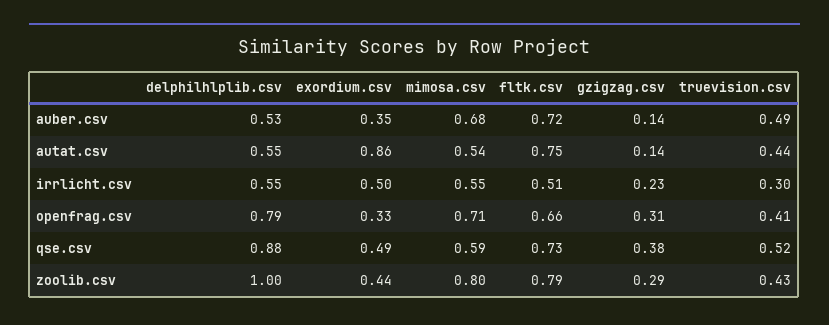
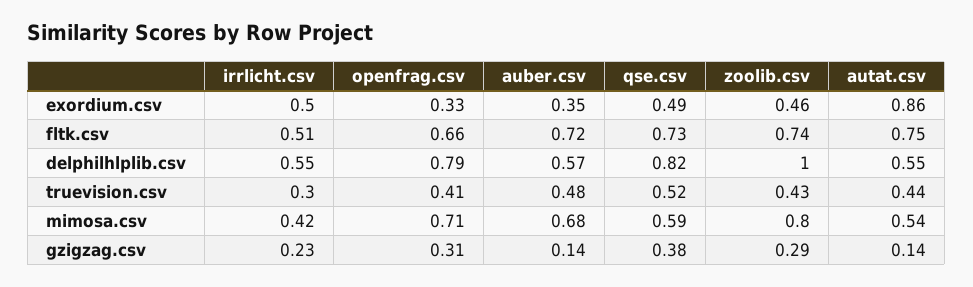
  {
    "delphilhlplib.csv": {
-     "auber.csv": 0.53,
+     "auber.csv": 0.57,
      "autat.csv": 0.55,
      "irrlicht.csv": 0.55,
      "openfrag.csv": 0.79,
-     "qse.csv": 0.88,
+     "qse.csv": 0.82,
      "zoolib.csv": 1
    },
    "exordium.csv": {
      "auber.csv": 0.35,
      "autat.csv": 0.86,
      "irrlicht.csv": 0.5,
      "openfrag.csv": 0.33,
      "qse.csv": 0.49,
-     "zoolib.csv": 0.44
+     "zoolib.csv": 0.46
    },
    "mimosa.csv": {
      "auber.csv": 0.68,
      "autat.csv": 0.54,
-     "irrlicht.csv": 0.55,
+     "irrlicht.csv": 0.42,
      "openfrag.csv": 0.71,
      "qse.csv": 0.59,
      "zoolib.csv": 0.8
    },
    "fltk.csv": {
      "auber.csv": 0.72,
      "autat.csv": 0.75,
      "irrlicht.csv": 0.51,
      "openfrag.csv": 0.66,
      "qse.csv": 0.73,
-     "zoolib.csv": 0.79
+     "zoolib.csv": 0.74
    },
    "gzigzag.csv": {
      "auber.csv": 0.14,
      "autat.csv": 0.14,
      "irrlicht.csv": 0.23,
      "openfrag.csv": 0.31,
      "qse.csv": 0.38,
      "zoolib.csv": 0.29
    },
    "truevision.csv": {
-     "auber.csv": 0.49,
+     "auber.csv": 0.48,
      "autat.csv": 0.44,
      "irrlicht.csv": 0.3,
      "openfrag.csv": 0.41,
      "qse.csv": 0.52,
      "zoolib.csv": 0.43
    }
  }

